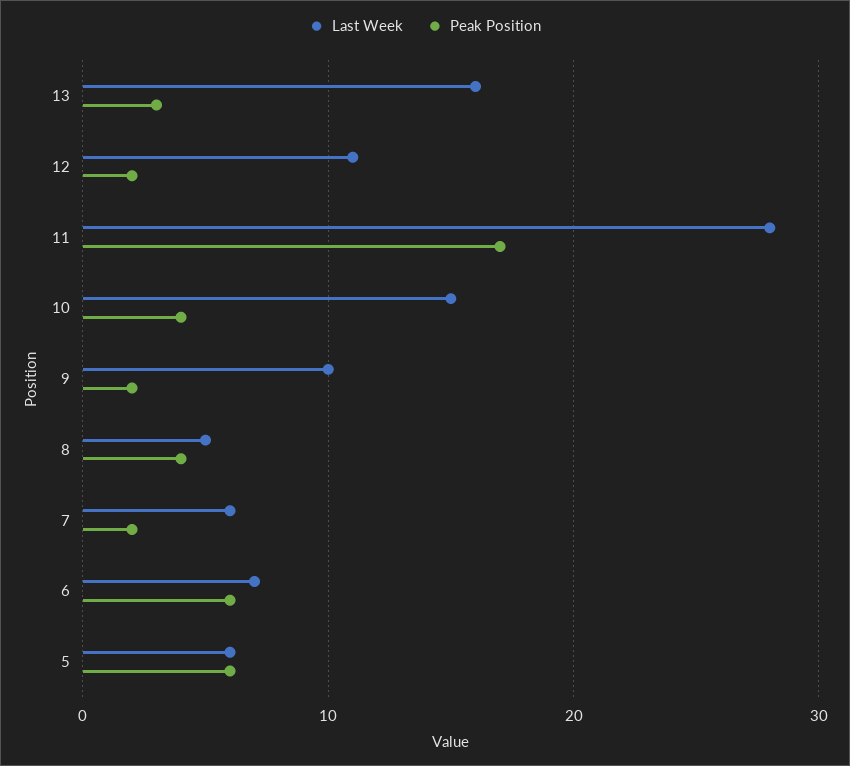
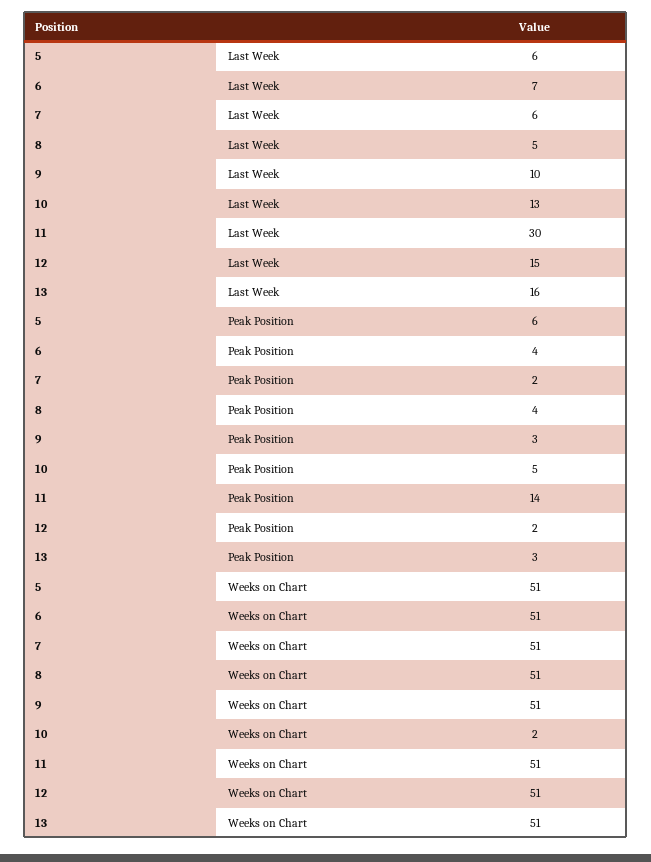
  {
    "Last Week": {
      "13": 16,
-     "12": 11,
+     "12": 15,
-     "11": 28,
+     "11": 30,
-     "10": 15,
+     "10": 13,
      "9": 10,
      "8": 5,
      "7": 6,
      "6": 7,
      "5": 6
    },
    "Peak Position": {
      "13": 3,
      "12": 2,
-     "11": 17,
+     "11": 14,
-     "10": 4,
+     "10": 5,
-     "9": 2,
+     "9": 3,
      "8": 4,
      "7": 2,
-     "6": 6,
+     "6": 4,
      "5": 6
-   }
+   },
+   "Weeks on Chart": {
+     "5": 51,
+     "6": 51,
+     "7": 51,
+     "8": 51,
+     "9": 51,
+     "10": 2,
+     "11": 51,
+     "12": 51,
+     "13": 51
+   }
  }

